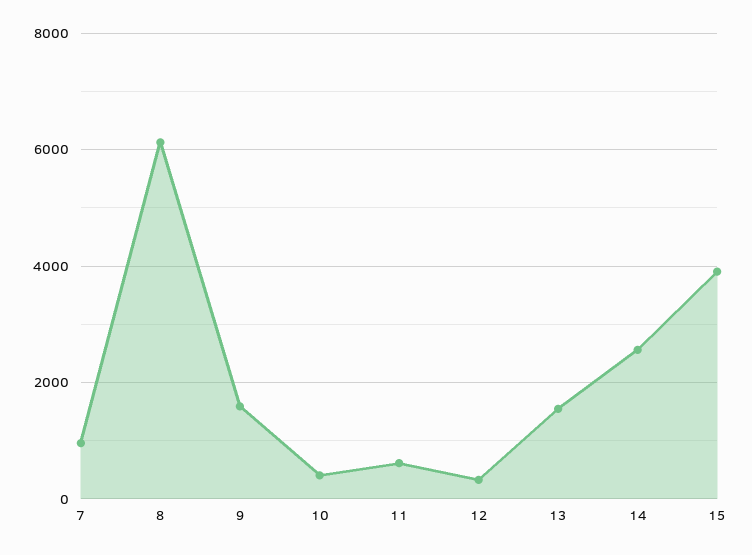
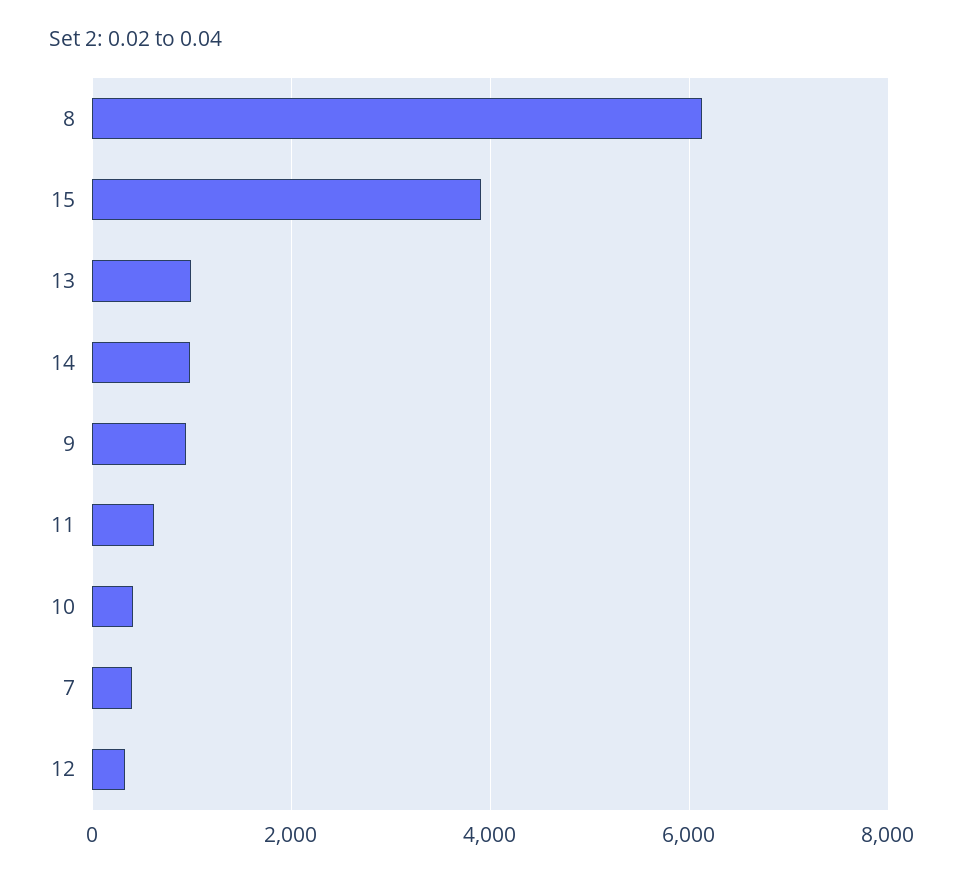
  {
-   "7": 1000,
+   "7": 400,
    "8": 6200,
-   "9": 1600,
+   "9": 1000,
    "10": 400,
    "11": 600,
    "12": 400,
-   "13": 1600,
+   "13": 1000,
-   "14": 2600,
+   "14": 1000,
    "15": 4000
  }

